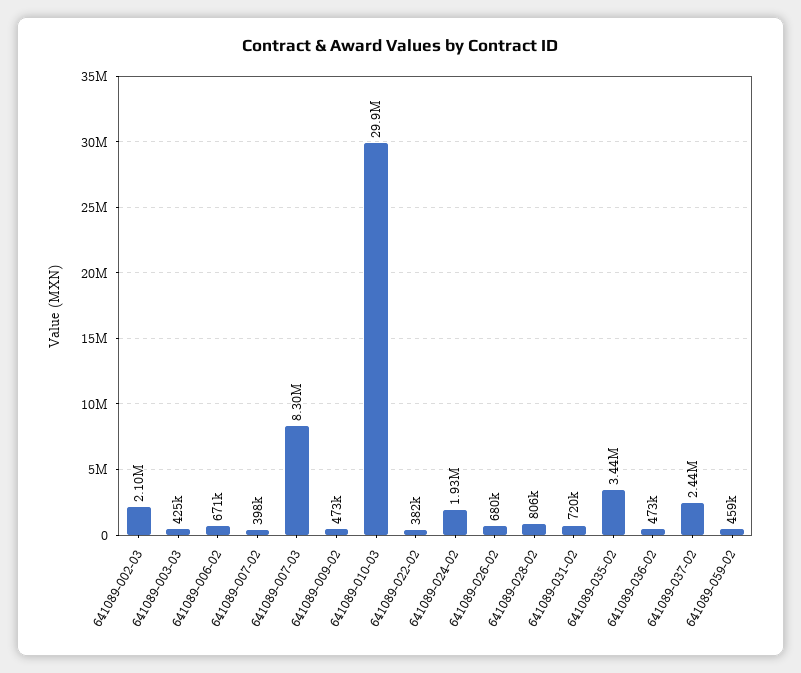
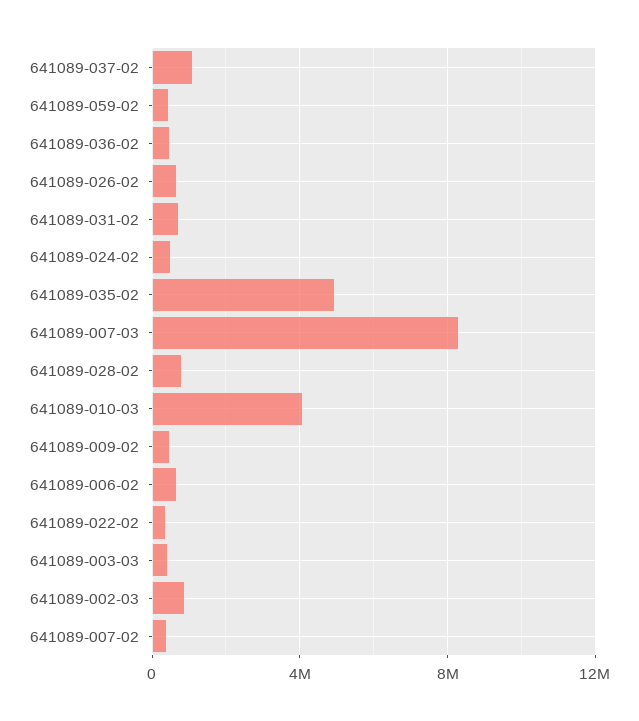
  {
-   "641089-002-03": 2100000,
+   "641089-002-03": 1000000,
    "641089-003-03": 425000,
    "641089-006-02": 671000,
    "641089-007-02": 398000,
    "641089-007-03": 8300000,
    "641089-009-02": 473000,
-   "641089-010-03": 29900000,
+   "641089-010-03": 4000000,
    "641089-022-02": 382000,
-   "641089-024-02": 1930000,
+   "641089-024-02": 500000,
    "641089-026-02": 680000,
    "641089-028-02": 806000,
    "641089-031-02": 720000,
-   "641089-035-02": 3440000,
+   "641089-035-02": 5000000,
    "641089-036-02": 473000,
-   "641089-037-02": 2440000,
+   "641089-037-02": 1000000,
    "641089-059-02": 459000
  }

